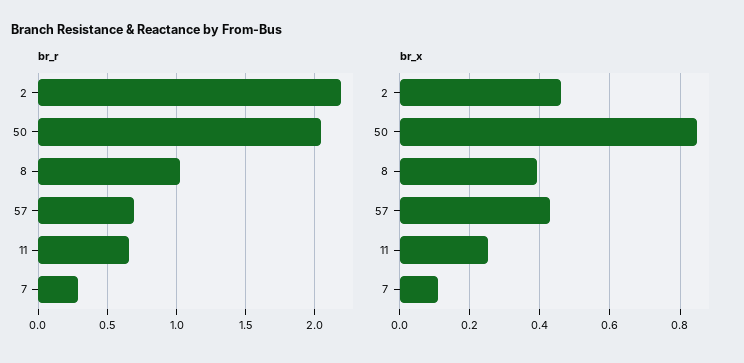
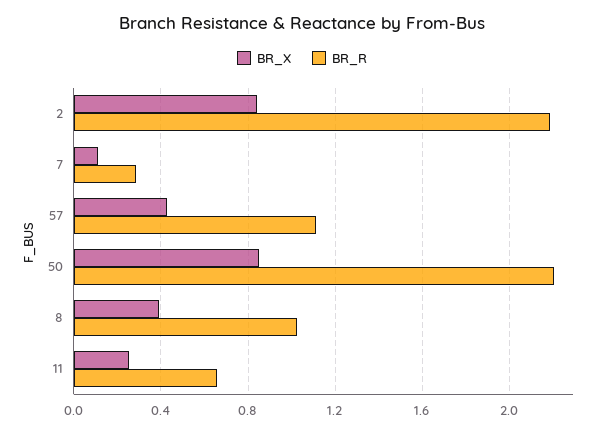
  {
    "br_r": {
      "2": 2.2,
-     "50": 2.05,
+     "50": 2.2,
      "8": 1,
-     "57": 0.7,
+     "57": 1.1,
      "11": 0.65,
      "7": 0.3
    },
    "br_x": {
-     "2": 0.46,
+     "2": 0.85,
      "50": 0.84,
      "8": 0.4,
      "57": 0.42,
      "11": 0.26,
      "7": 0.1
    }
  }

